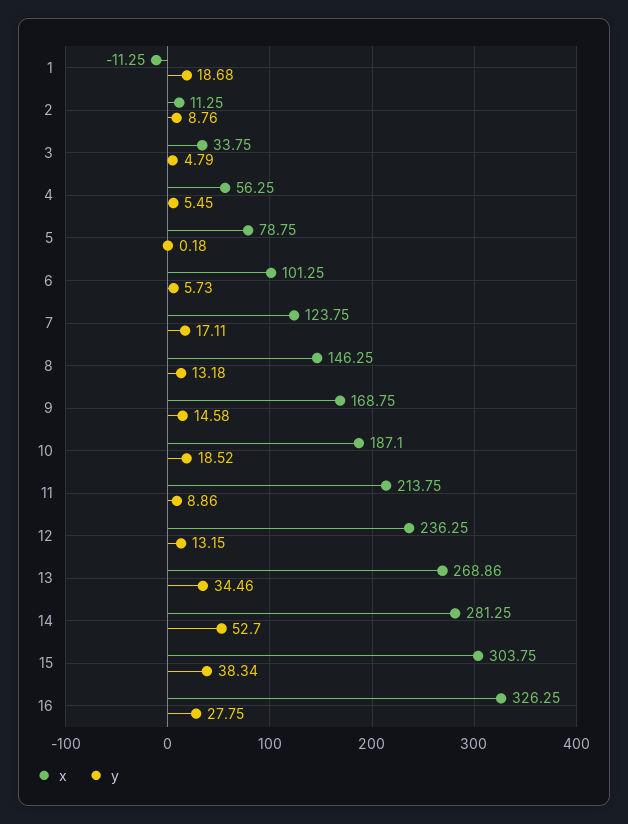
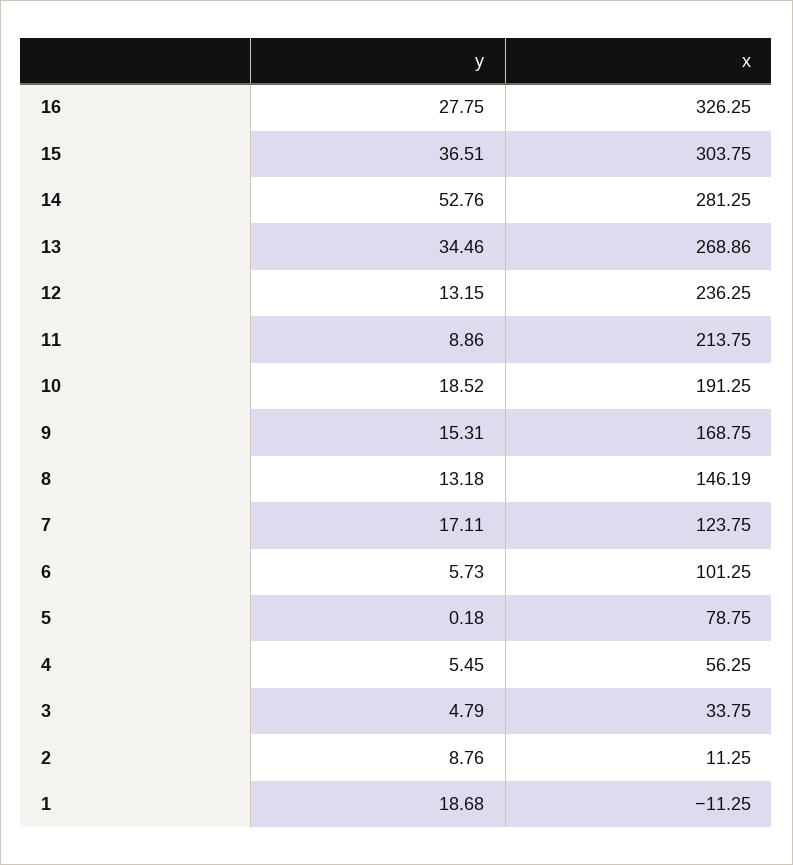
  {
    "x": {
      "1": -11.25,
      "2": 11.25,
      "3": 33.75,
      "4": 56.25,
      "5": 78.75,
      "6": 101.25,
      "7": 123.75,
-     "8": 146.25,
+     "8": 146.19,
      "9": 168.75,
-     "10": 187.1,
+     "10": 191.25,
      "11": 213.75,
      "12": 236.25,
      "13": 268.86,
      "14": 281.25,
      "15": 303.75,
      "16": 326.25
    },
    "y": {
      "1": 18.68,
      "2": 8.76,
      "3": 4.79,
      "4": 5.45,
      "5": 0.18,
      "6": 5.73,
      "7": 17.11,
      "8": 13.18,
-     "9": 14.58,
+     "9": 15.31,
      "10": 18.52,
      "11": 8.86,
      "12": 13.15,
      "13": 34.46,
-     "14": 52.7,
+     "14": 52.76,
-     "15": 38.34,
+     "15": 36.51,
      "16": 27.75
    }
  }

